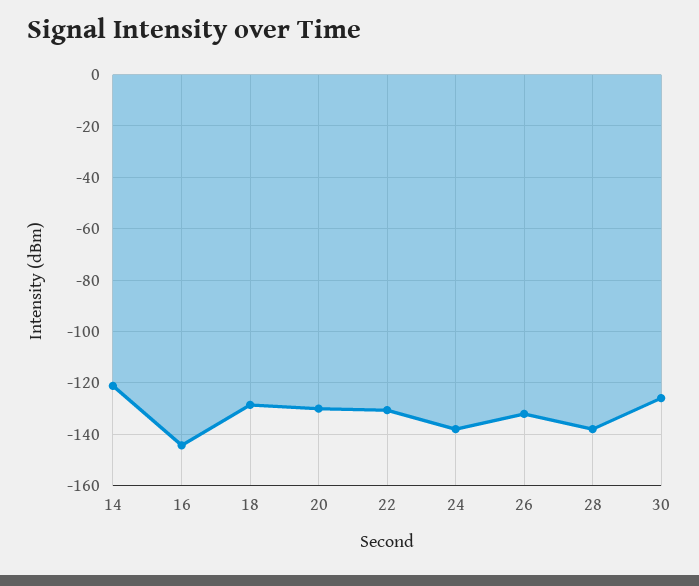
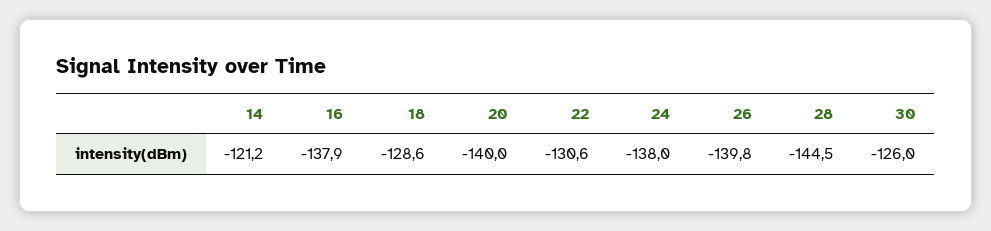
  {
    "14": -121.2,
-   "16": -145,
+   "16": -137.9,
    "18": -128.6,
-   "20": -130,
+   "20": -140,
    "22": -130.6,
    "24": -138,
-   "26": -132.5,
+   "26": -139.8,
-   "28": -137.5,
+   "28": -144.5,
    "30": -126
  }

